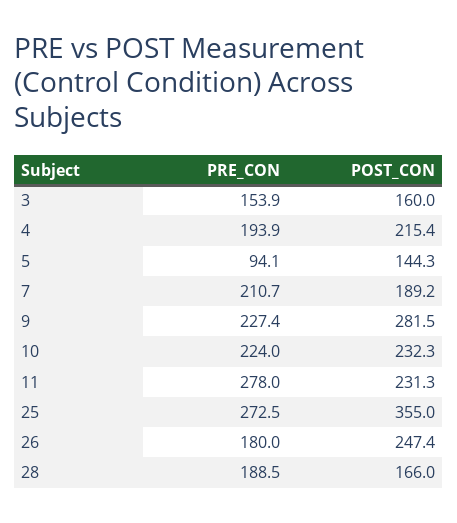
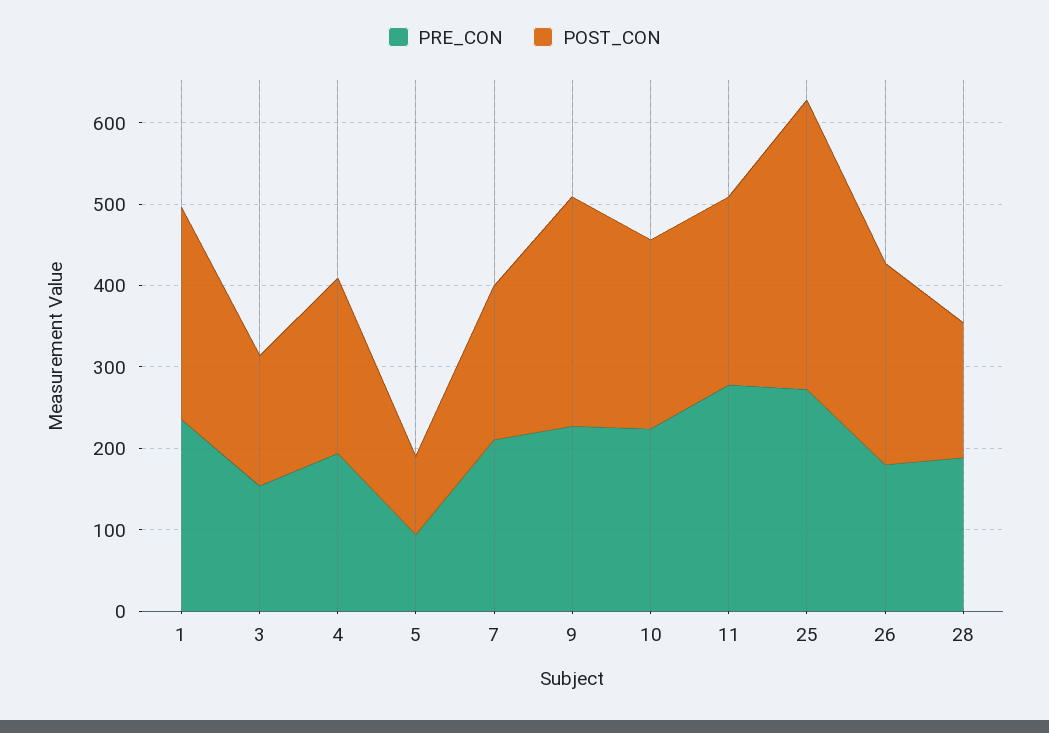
  {
    "PRE_CON": {
      "3": 153.9,
      "4": 193.9,
      "5": 94.1,
      "7": 210.7,
      "9": 227.4,
      "10": 224,
      "11": 278,
      "25": 272.5,
      "26": 180,
-     "28": 188.5
+     "28": 188.5,
+     "1": 240
    },
    "POST_CON": {
      "3": 160,
      "4": 215.4,
-     "5": 144.3,
+     "5": 100,
      "7": 189.2,
      "9": 281.5,
      "10": 232.3,
      "11": 231.3,
      "25": 355,
      "26": 247.4,
-     "28": 166
+     "28": 166,
+     "1": 260
    }
  }

